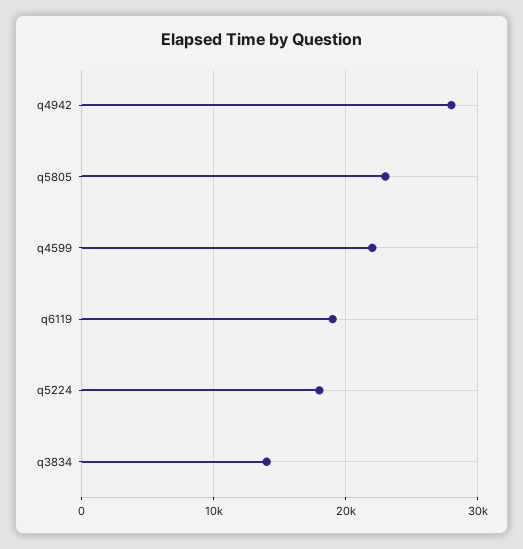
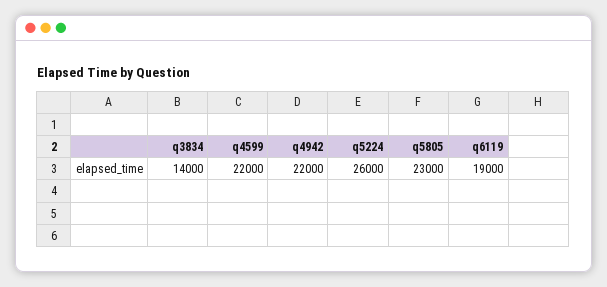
  {
-   "q4942": 28000,
+   "q4942": 22000,
    "q5805": 23000,
    "q4599": 22000,
    "q6119": 19000,
-   "q5224": 18000,
+   "q5224": 26000,
    "q3834": 14000
  }

